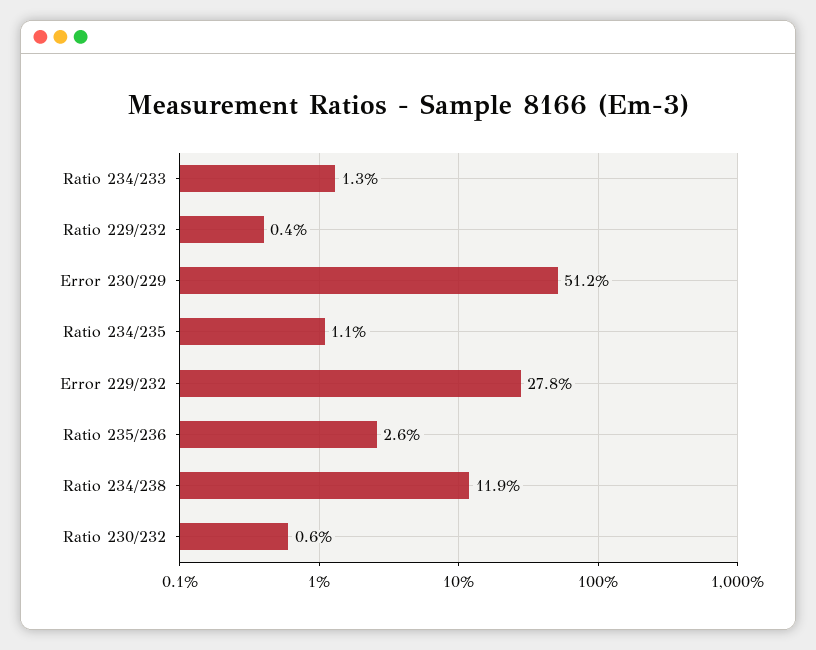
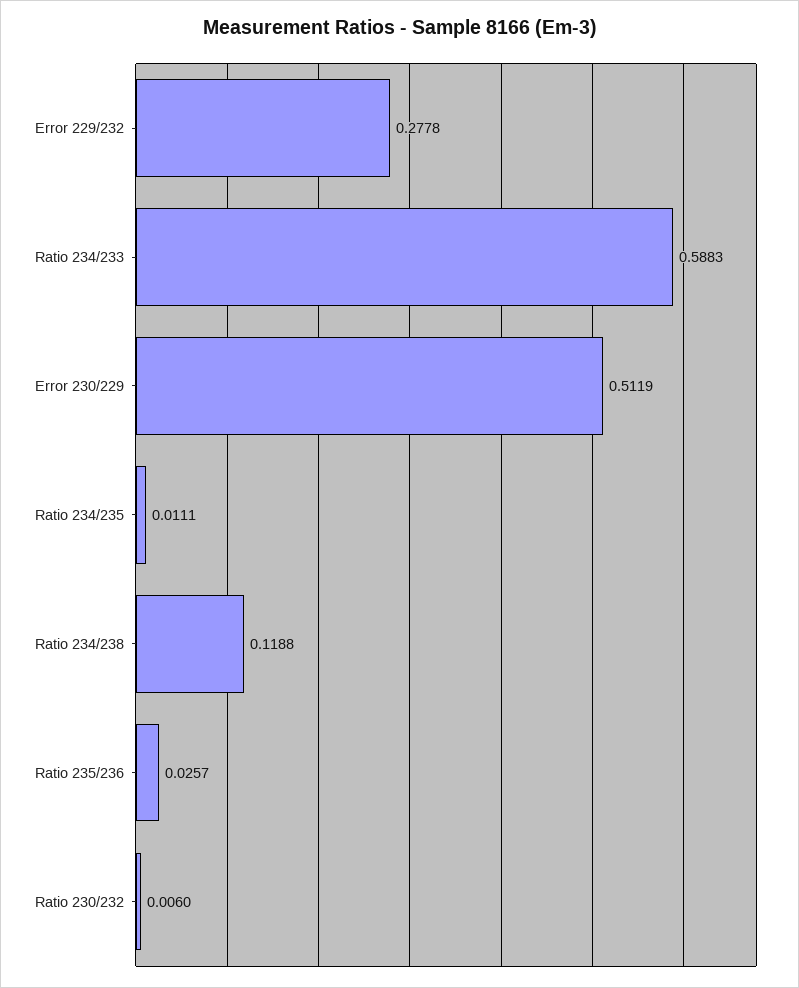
  {
-   "Ratio 234/233": 0.013,
+   "Ratio 234/233": 0.5883,
-   "Ratio 229/232": 0.004,
    "Error 230/229": 0.5119,
    "Ratio 234/235": 0.0111,
    "Error 229/232": 0.2778,
    "Ratio 235/236": 0.0257,
    "Ratio 234/238": 0.1188,
    "Ratio 230/232": 0.006
  }

